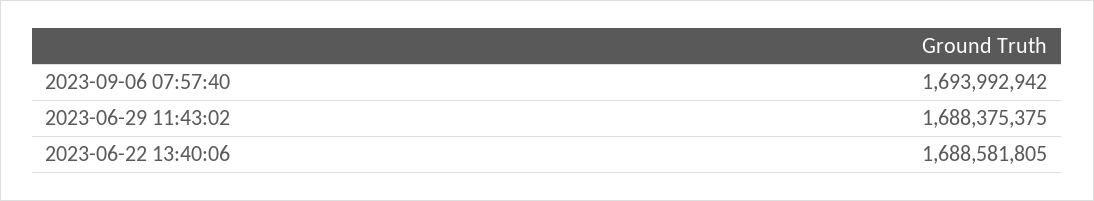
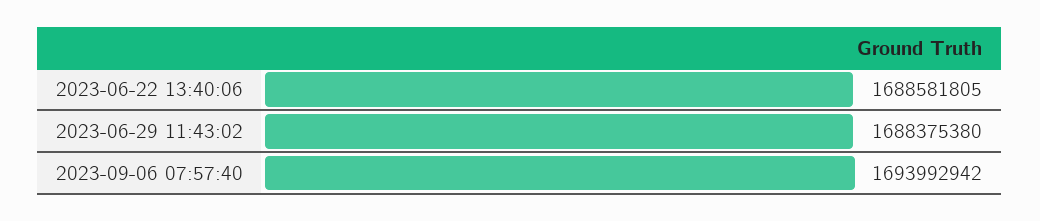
  {
    "2023-09-06 07:57:40": 1693992942,
-   "2023-06-29 11:43:02": 1688375375,
+   "2023-06-29 11:43:02": 1688375380,
    "2023-06-22 13:40:06": 1688581805
  }

